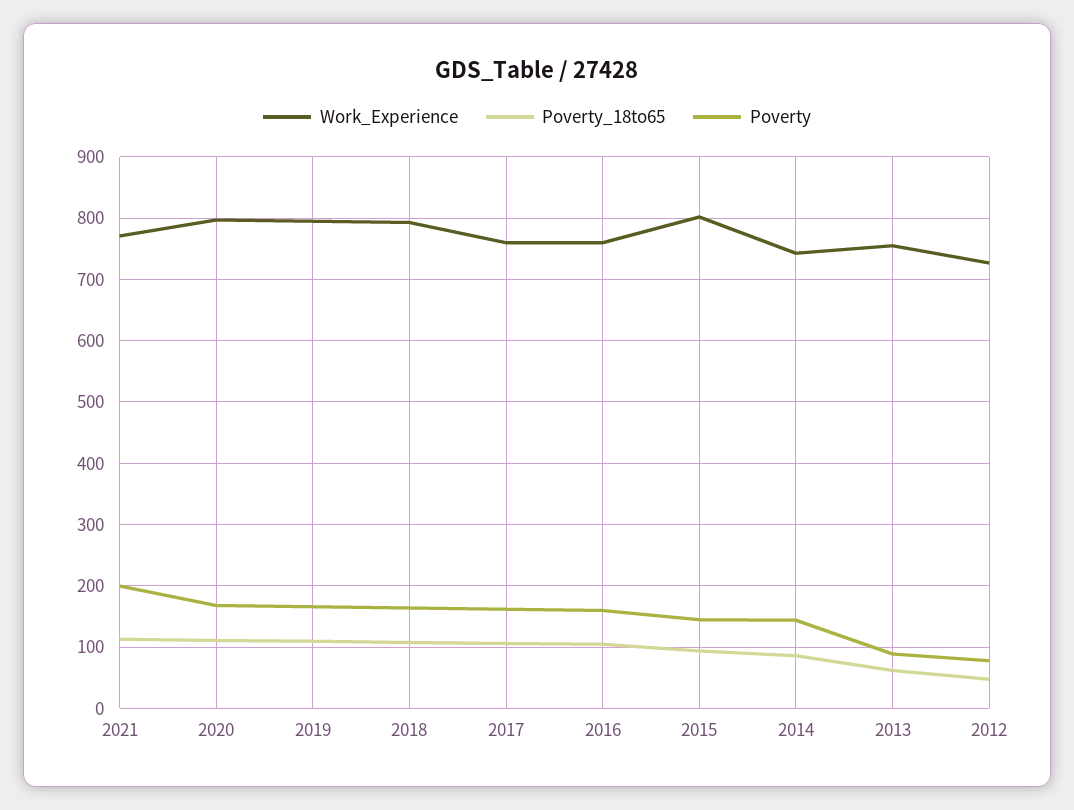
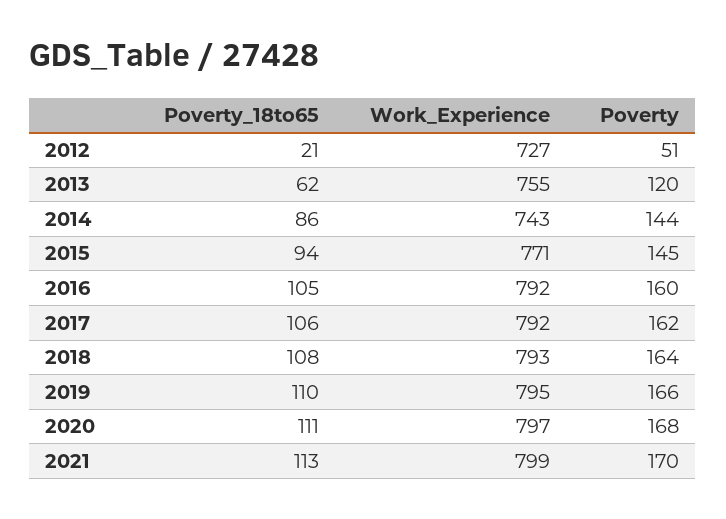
  {
    "Work_Experience": {
-     "2021": 770,
+     "2021": 799,
      "2020": 797,
      "2019": 795,
      "2018": 793,
-     "2017": 760,
+     "2017": 792,
-     "2016": 760,
+     "2016": 792,
-     "2015": 800,
+     "2015": 771,
      "2014": 743,
      "2013": 755,
      "2012": 727
    },
    "Poverty_18to65": {
      "2021": 113,
      "2020": 111,
      "2019": 110,
      "2018": 108,
      "2017": 106,
      "2016": 105,
      "2015": 94,
      "2014": 86,
      "2013": 62,
-     "2012": 50
+     "2012": 21
    },
    "Poverty": {
-     "2021": 200,
+     "2021": 170,
      "2020": 168,
      "2019": 166,
      "2018": 164,
      "2017": 162,
      "2016": 160,
      "2015": 145,
      "2014": 144,
-     "2013": 90,
+     "2013": 120,
-     "2012": 80
+     "2012": 51
    }
  }

